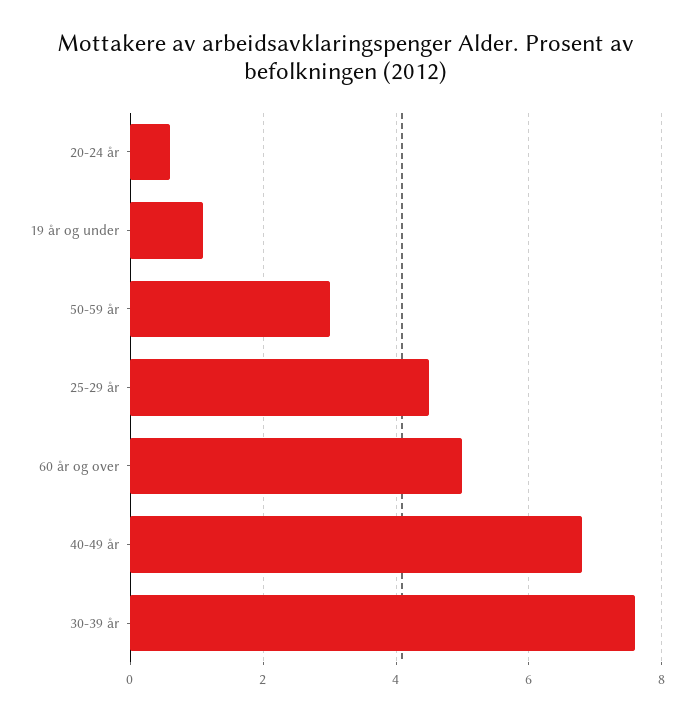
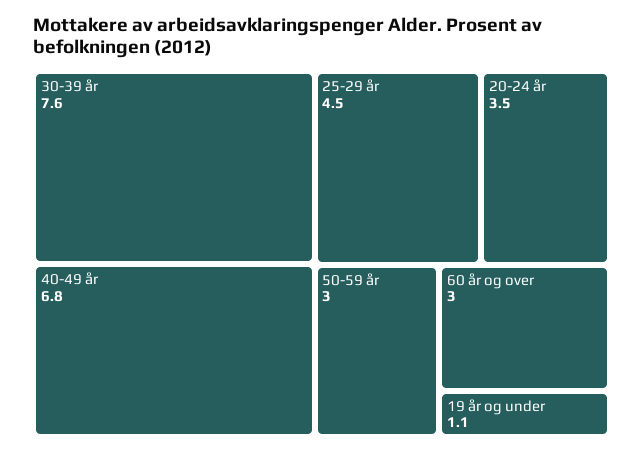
  {
-   "20-24 år": 0.5,
+   "20-24 år": 3.5,
    "19 år og under": 1.1,
    "50-59 år": 3,
    "25-29 år": 4.5,
-   "60 år og over": 5,
+   "60 år og over": 3,
    "40-49 år": 6.8,
    "30-39 år": 7.6
  }

